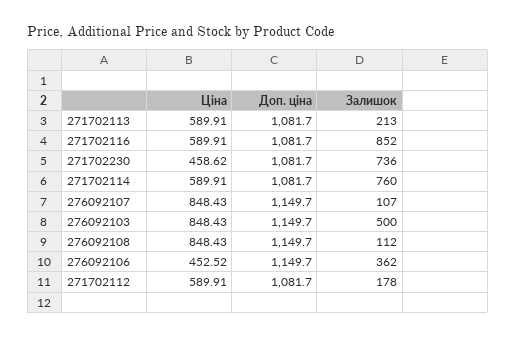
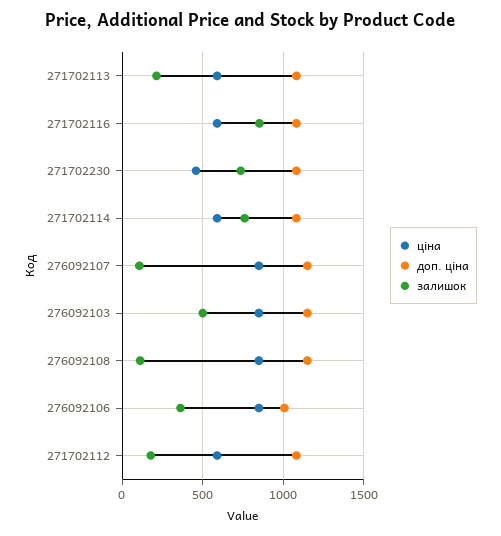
  {
    "Ціна": {
      "271702113": 589.91,
      "271702116": 589.91,
      "271702230": 458.62,
      "271702114": 589.91,
      "276092107": 848.43,
      "276092103": 848.43,
      "276092108": 848.43,
-     "276092106": 452.52,
+     "276092106": 850,
      "271702112": 589.91
    },
    "Доп. ціна": {
      "271702113": 1081.7,
      "271702116": 1081.7,
      "271702230": 1081.7,
      "271702114": 1081.7,
      "276092107": 1149.7,
      "276092103": 1149.7,
      "276092108": 1149.7,
-     "276092106": 1149.7,
+     "276092106": 1000,
      "271702112": 1081.7
    },
    "Залишок": {
      "271702113": 213,
      "271702116": 852,
      "271702230": 736,
      "271702114": 760,
      "276092107": 107,
      "276092103": 500,
      "276092108": 112,
      "276092106": 362,
      "271702112": 178
    }
  }

